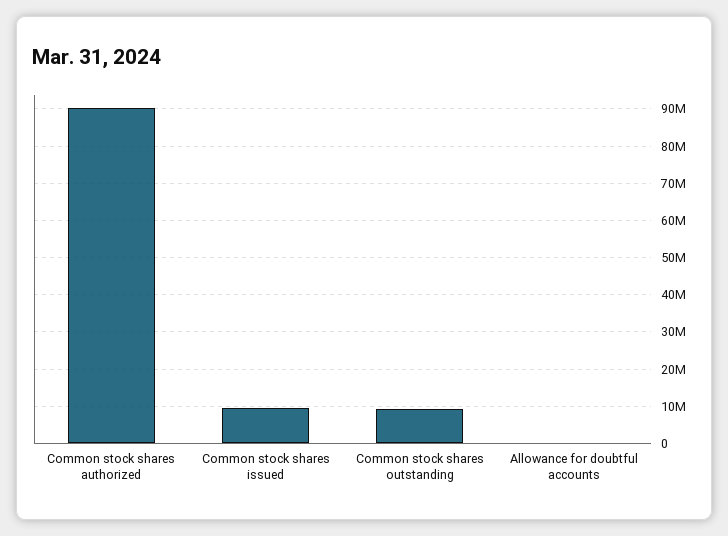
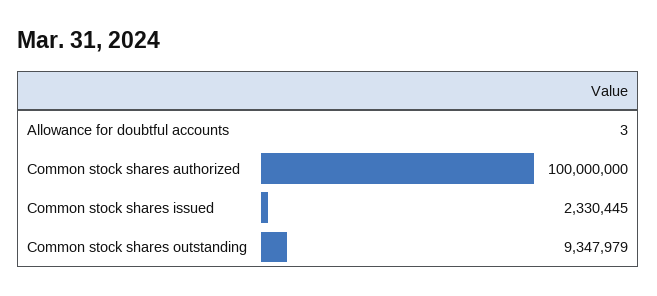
  {
-   "Common stock shares authorized": 90000000,
+   "Common stock shares authorized": 100000000,
-   "Common stock shares issued": 10000000,
+   "Common stock shares issued": 2330445,
    "Common stock shares outstanding": 9347979,
    "Allowance for doubtful accounts": 3
  }

